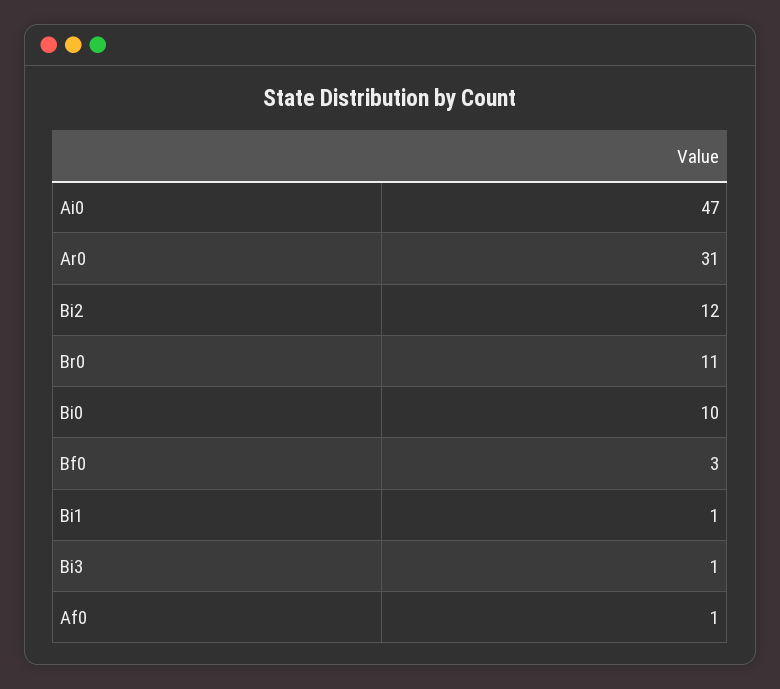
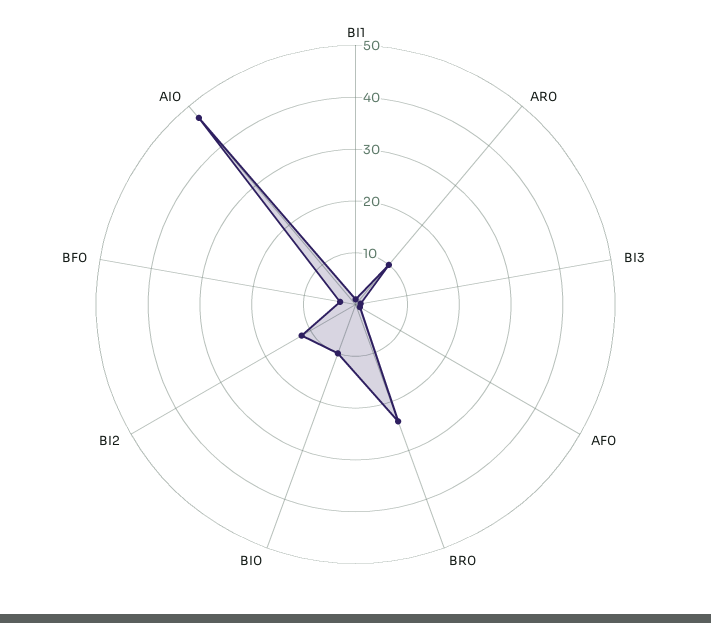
  {
    "Ai0": 47,
-   "Ar0": 31,
+   "Ar0": 10,
    "Bi2": 12,
-   "Br0": 11,
+   "Br0": 25,
    "Bi0": 10,
    "Bf0": 3,
    "Bi1": 1,
    "Bi3": 1,
    "Af0": 1
  }

